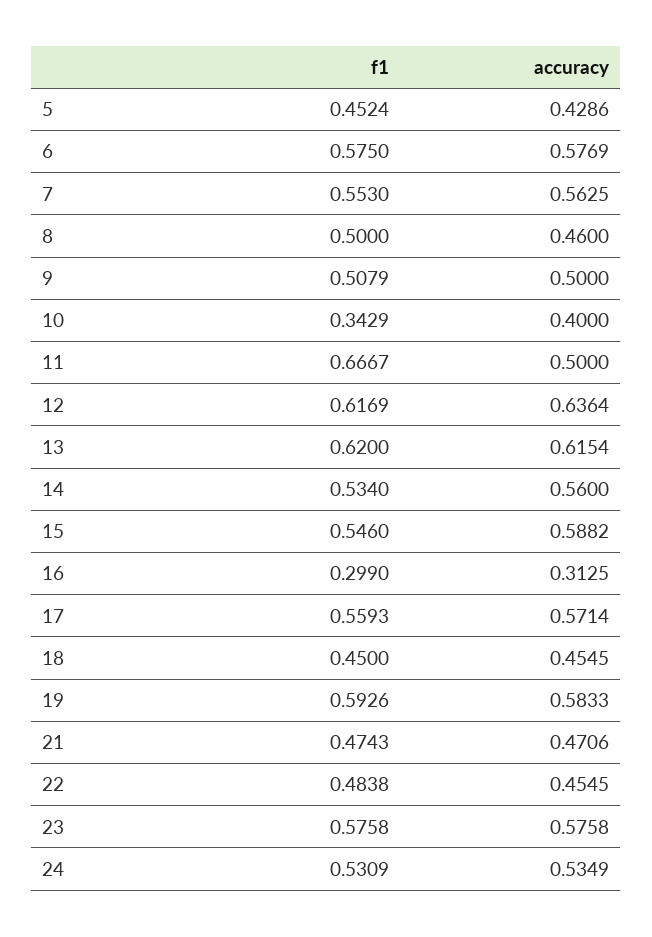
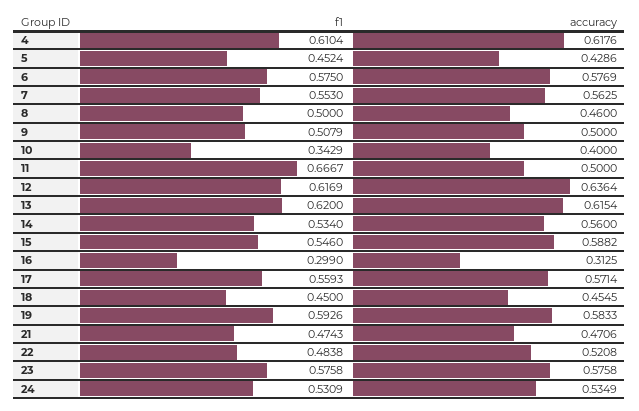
  {
    "f1": {
      "5": 0.4524,
      "6": 0.575,
      "7": 0.553,
      "8": 0.5,
      "9": 0.5079,
      "10": 0.3429,
      "11": 0.6667,
      "12": 0.6169,
      "13": 0.62,
      "14": 0.534,
      "15": 0.546,
      "16": 0.299,
      "17": 0.5593,
      "18": 0.45,
      "19": 0.5926,
      "21": 0.4743,
      "22": 0.4838,
      "23": 0.5758,
-     "24": 0.5309
+     "24": 0.5309,
+     "4": 0.6104
    },
    "accuracy": {
      "5": 0.4286,
      "6": 0.5769,
      "7": 0.5625,
      "8": 0.46,
      "9": 0.5,
      "10": 0.4,
      "11": 0.5,
      "12": 0.6364,
      "13": 0.6154,
      "14": 0.56,
      "15": 0.5882,
      "16": 0.3125,
      "17": 0.5714,
      "18": 0.4545,
      "19": 0.5833,
      "21": 0.4706,
-     "22": 0.4545,
+     "22": 0.5208,
      "23": 0.5758,
-     "24": 0.5349
+     "24": 0.5349,
+     "4": 0.6176
    }
  }

